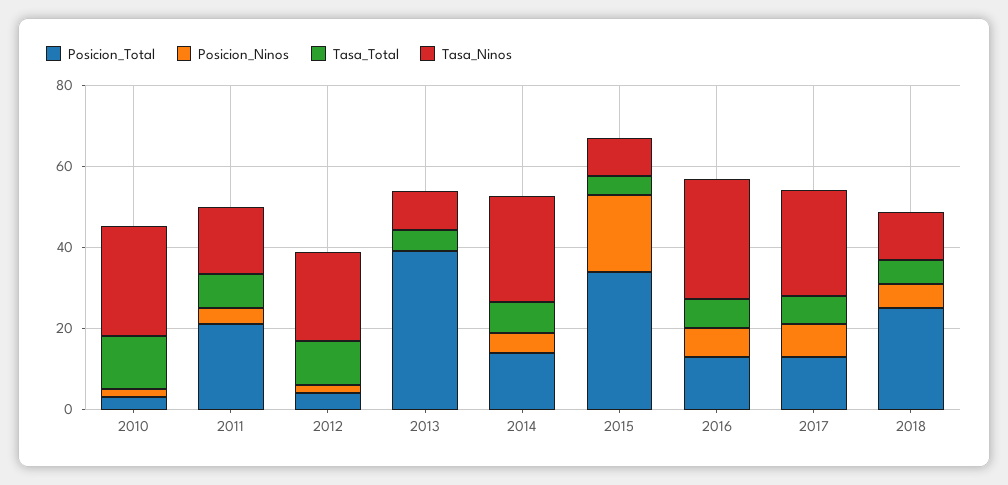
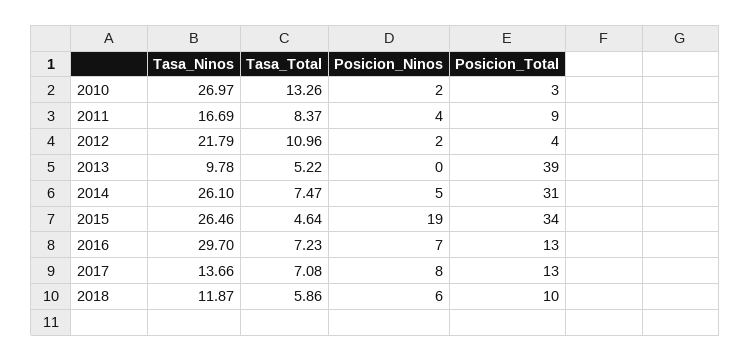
  {
    "Posicion_Total": {
      "2010": 3,
-     "2011": 20,
+     "2011": 9,
      "2012": 4,
      "2013": 39,
-     "2014": 15,
+     "2014": 31,
      "2015": 34,
      "2016": 13,
      "2017": 13,
-     "2018": 25
+     "2018": 10
    },
    "Posicion_Ninos": {
      "2010": 2,
      "2011": 4,
      "2012": 2,
      "2013": 0,
      "2014": 5,
      "2015": 19,
      "2016": 7,
      "2017": 8,
      "2018": 6
    },
    "Tasa_Total": {
      "2010": 13.26,
      "2011": 8.37,
      "2012": 10.96,
      "2013": 5.22,
      "2014": 7.47,
      "2015": 4.64,
      "2016": 7.23,
      "2017": 7.08,
      "2018": 5.86
    },
    "Tasa_Ninos": {
      "2010": 26.97,
      "2011": 16.69,
      "2012": 21.79,
      "2013": 9.78,
      "2014": 26.1,
-     "2015": 10,
+     "2015": 26.46,
      "2016": 29.7,
-     "2017": 25,
+     "2017": 13.66,
      "2018": 11.87
    }
  }

